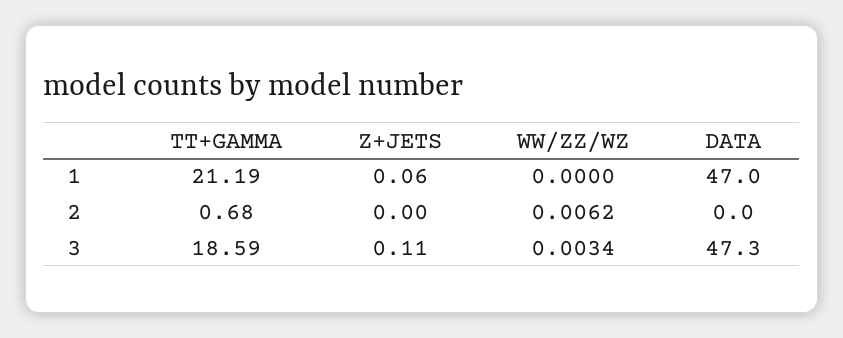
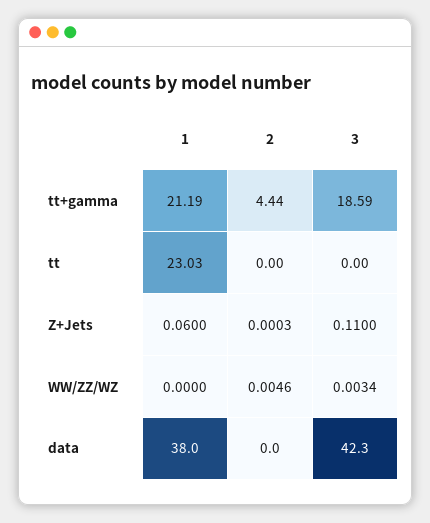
  {
    "TT+GAMMA": {
      "1": 21.19,
-     "2": 0.68,
+     "2": 4.44,
      "3": 18.59
    },
    "Z+JETS": {
      "1": 0.06,
-     "2": 0,
+     "2": 0.0003,
      "3": 0.11
    },
    "WW/ZZ/WZ": {
      "1": 0,
-     "2": 0.0062,
+     "2": 0.0046,
      "3": 0.0034
    },
    "DATA": {
-     "1": 47,
+     "1": 38,
      "2": 0,
-     "3": 47.3
+     "3": 42.3
-   }
+   },
+   "tt": {
+     "1": 23.03,
+     "2": 0,
+     "3": 0
+   }
  }

